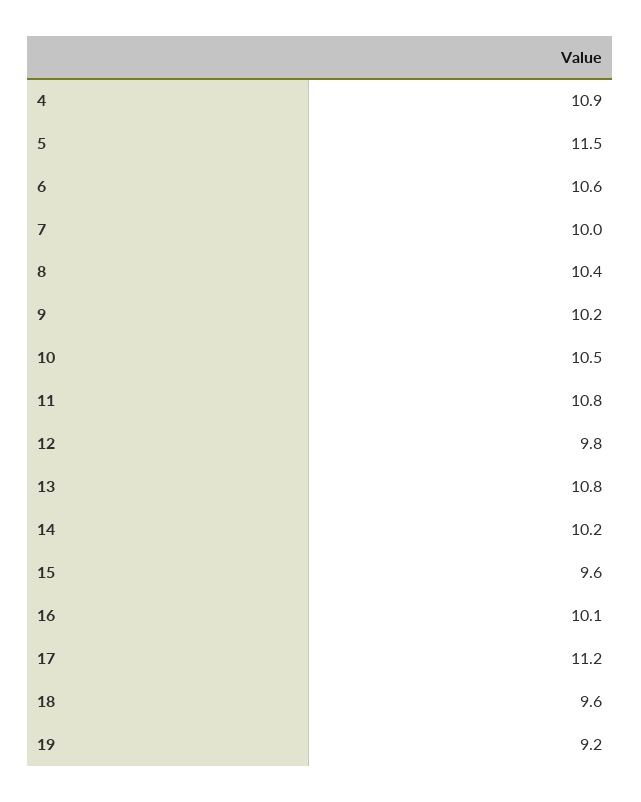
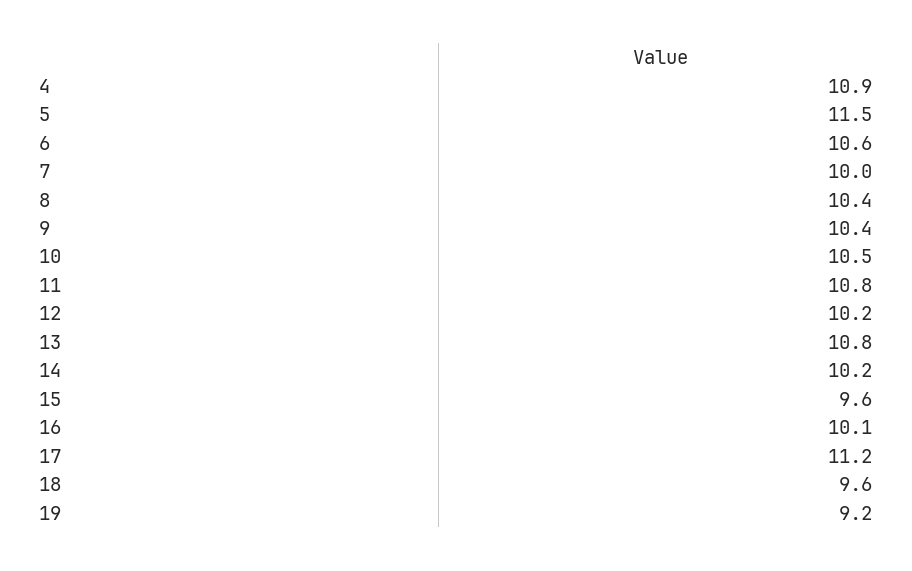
  {
    "4": 10.9,
    "5": 11.5,
    "6": 10.6,
    "7": 10,
    "8": 10.4,
-   "9": 10.2,
+   "9": 10.4,
    "10": 10.5,
    "11": 10.8,
-   "12": 9.8,
+   "12": 10.2,
    "13": 10.8,
    "14": 10.2,
    "15": 9.6,
    "16": 10.1,
    "17": 11.2,
    "18": 9.6,
    "19": 9.2
  }

